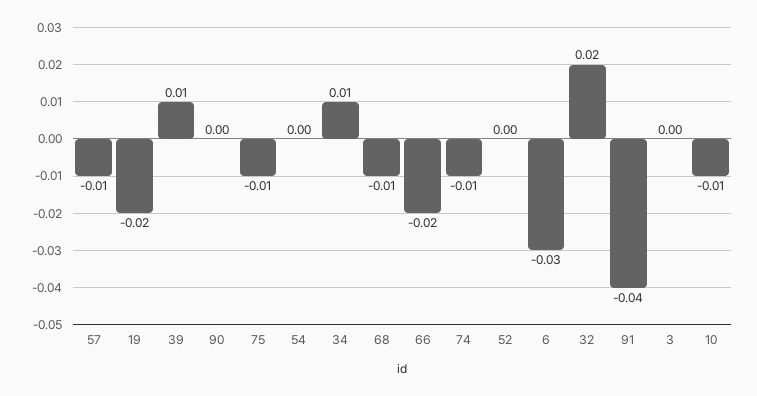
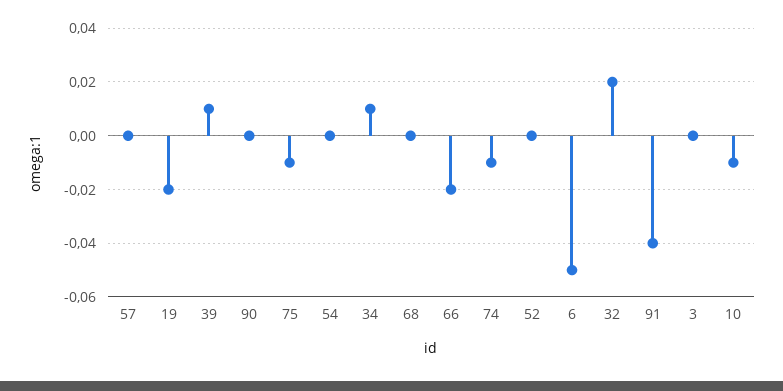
  {
-   "57": -0.01,
+   "57": 0,
    "19": -0.02,
    "39": 0.01,
    "90": 0,
    "75": -0.01,
    "54": 0,
    "34": 0.01,
-   "68": -0.01,
+   "68": 0,
    "66": -0.02,
    "74": -0.01,
    "52": 0,
-   "6": -0.03,
+   "6": -0.05,
    "32": 0.02,
    "91": -0.04,
    "3": 0,
    "10": -0.01
  }

